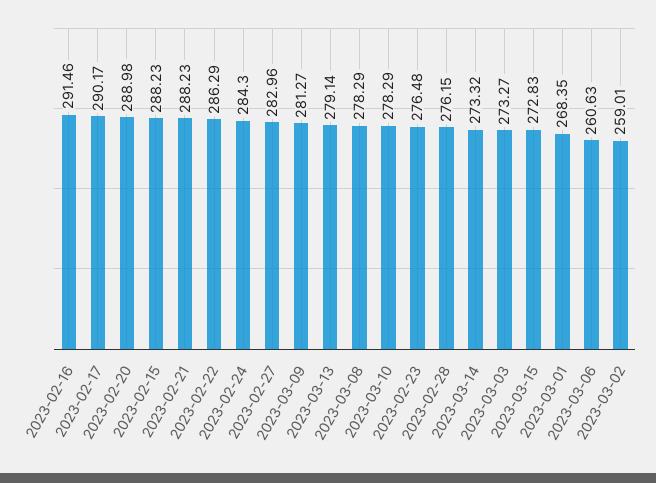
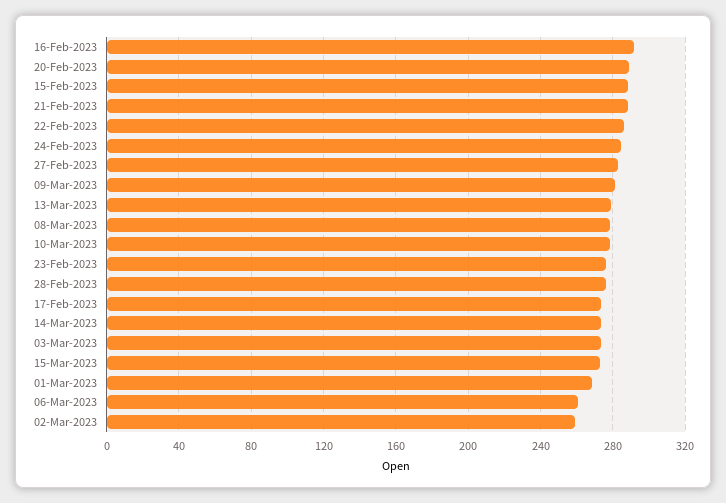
  {
    "2023-02-16": 291.46,
-   "2023-02-17": 290.17,
+   "2023-02-17": 275,
    "2023-02-20": 288.98,
    "2023-02-15": 288.23,
    "2023-02-21": 288.23,
    "2023-02-22": 286.29,
    "2023-02-24": 284.3,
    "2023-02-27": 282.96,
    "2023-03-09": 281.27,
    "2023-03-13": 279.14,
    "2023-03-08": 278.29,
    "2023-03-10": 278.29,
    "2023-02-23": 276.48,
    "2023-02-28": 276.15,
    "2023-03-14": 273.32,
    "2023-03-03": 273.27,
    "2023-03-15": 272.83,
    "2023-03-01": 268.35,
    "2023-03-06": 260.63,
    "2023-03-02": 259.01
  }

